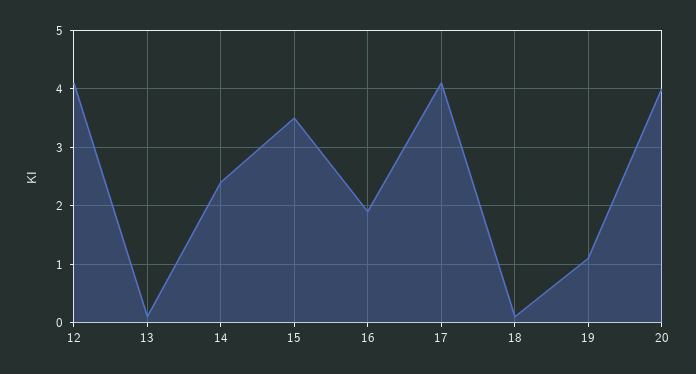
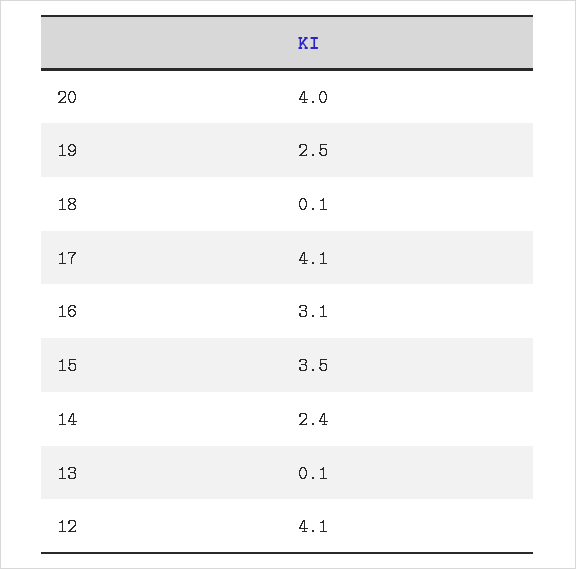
  {
    "12": 4.1,
    "13": 0.1,
    "14": 2.4,
    "15": 3.5,
-   "16": 2,
+   "16": 3.1,
    "17": 4.1,
    "18": 0.1,
-   "19": 1,
+   "19": 2.5,
    "20": 4
  }

